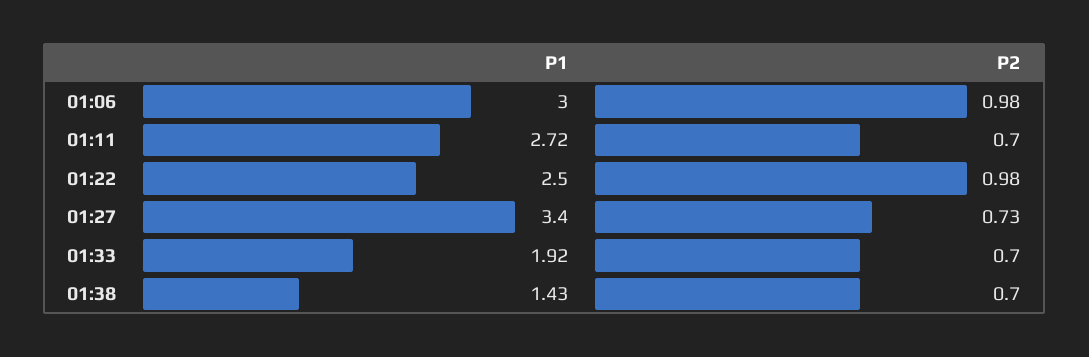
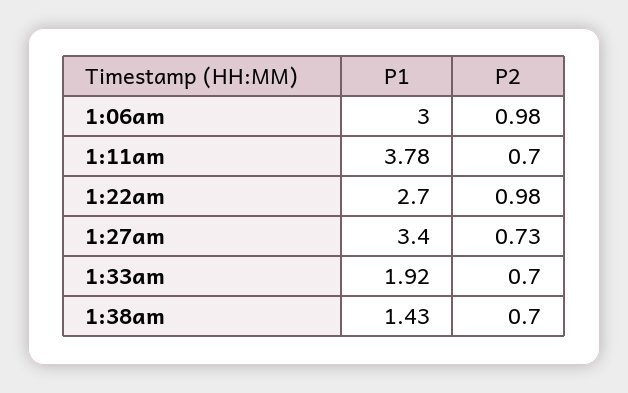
  {
    "P1": {
      "01:06": 3,
-     "01:11": 2.72,
+     "01:11": 3.78,
-     "01:22": 2.5,
+     "01:22": 2.7,
      "01:27": 3.4,
      "01:33": 1.92,
      "01:38": 1.43
    },
    "P2": {
      "01:06": 0.98,
      "01:11": 0.7,
      "01:22": 0.98,
      "01:27": 0.73,
      "01:33": 0.7,
      "01:38": 0.7
    }
  }

